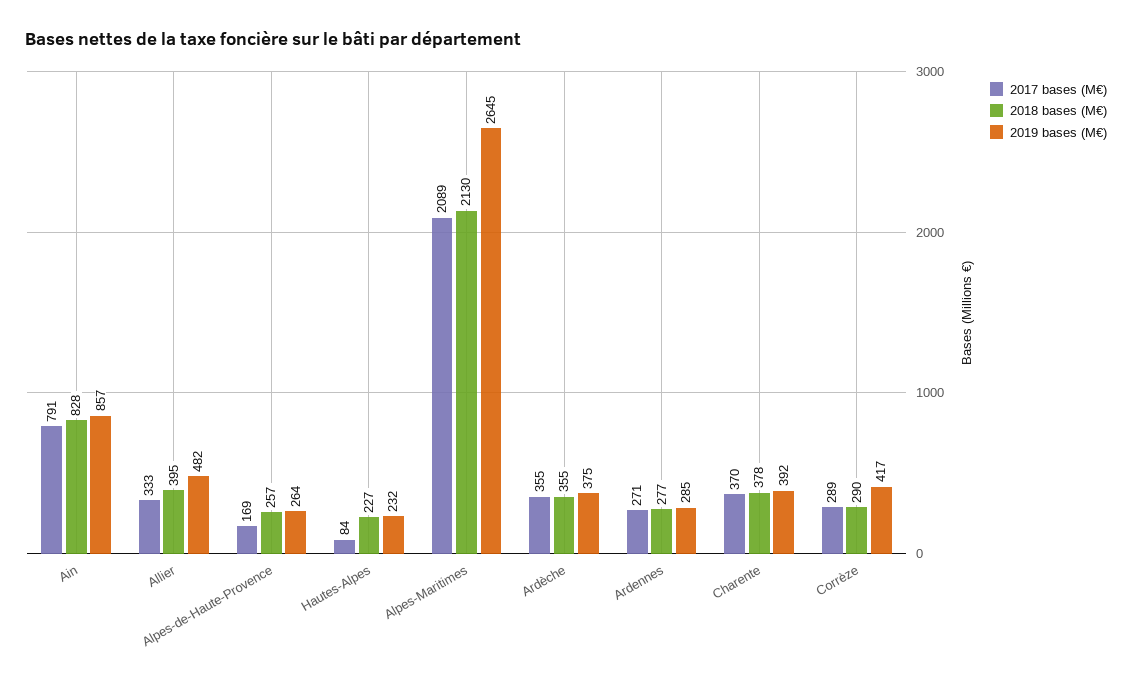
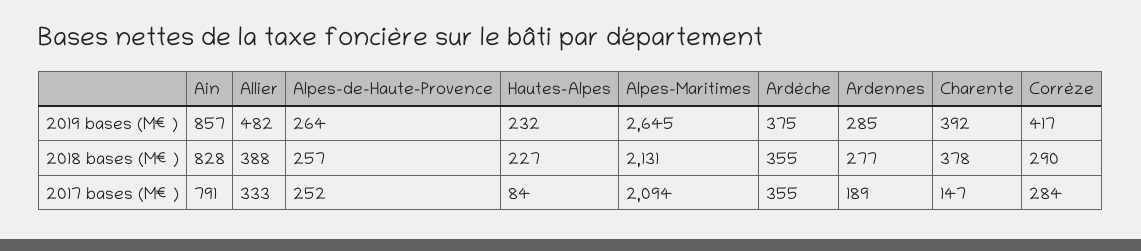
  {
    "2017 bases (M€)": {
      "Ain": 791,
      "Allier": 333,
-     "Alpes-de-Haute-Provence": 169,
+     "Alpes-de-Haute-Provence": 252,
      "Hautes-Alpes": 84,
-     "Alpes-Maritimes": 2089,
+     "Alpes-Maritimes": 2094,
      "Ardèche": 355,
-     "Ardennes": 271,
+     "Ardennes": 189,
-     "Charente": 370,
+     "Charente": 147,
-     "Corrèze": 289
+     "Corrèze": 284
    },
    "2018 bases (M€)": {
      "Ain": 828,
-     "Allier": 395,
+     "Allier": 388,
      "Alpes-de-Haute-Provence": 257,
      "Hautes-Alpes": 227,
-     "Alpes-Maritimes": 2130,
+     "Alpes-Maritimes": 2131,
      "Ardèche": 355,
      "Ardennes": 277,
      "Charente": 378,
      "Corrèze": 290
    },
    "2019 bases (M€)": {
      "Ain": 857,
      "Allier": 482,
      "Alpes-de-Haute-Provence": 264,
      "Hautes-Alpes": 232,
      "Alpes-Maritimes": 2645,
      "Ardèche": 375,
      "Ardennes": 285,
      "Charente": 392,
      "Corrèze": 417
    }
  }

